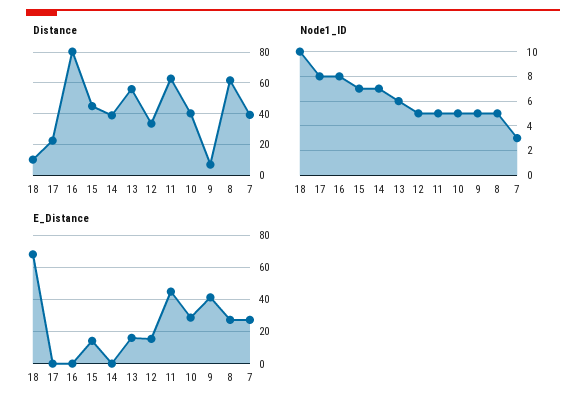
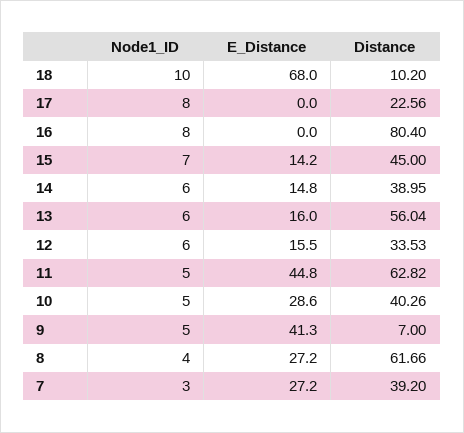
  {
    "Distance": {
      "18": 10.2,
      "17": 22.56,
      "16": 80.4,
      "15": 45,
      "14": 38.95,
      "13": 56.04,
      "12": 33.53,
      "11": 62.82,
      "10": 40.26,
      "9": 7,
      "8": 61.66,
      "7": 39.2
    },
    "Node1_ID": {
      "18": 10,
      "17": 8,
      "16": 8,
      "15": 7,
-     "14": 7,
+     "14": 6,
      "13": 6,
-     "12": 5,
+     "12": 6,
      "11": 5,
      "10": 5,
      "9": 5,
-     "8": 5,
+     "8": 4,
      "7": 3
    },
    "E_Distance": {
      "18": 68,
      "17": 0,
      "16": 0,
      "15": 14.2,
-     "14": 0,
+     "14": 14.8,
      "13": 16,
      "12": 15.5,
      "11": 44.8,
      "10": 28.6,
      "9": 41.3,
      "8": 27.2,
      "7": 27.2
    }
  }

